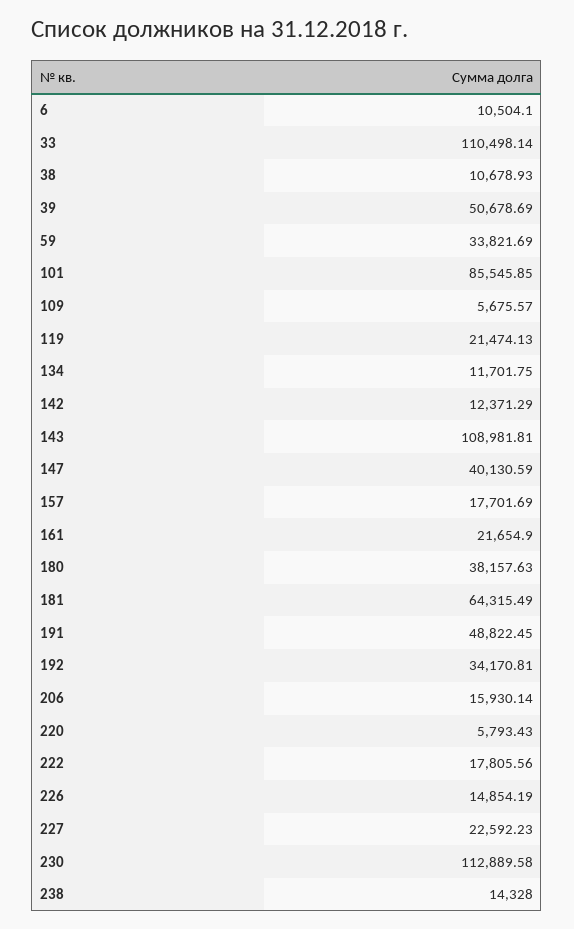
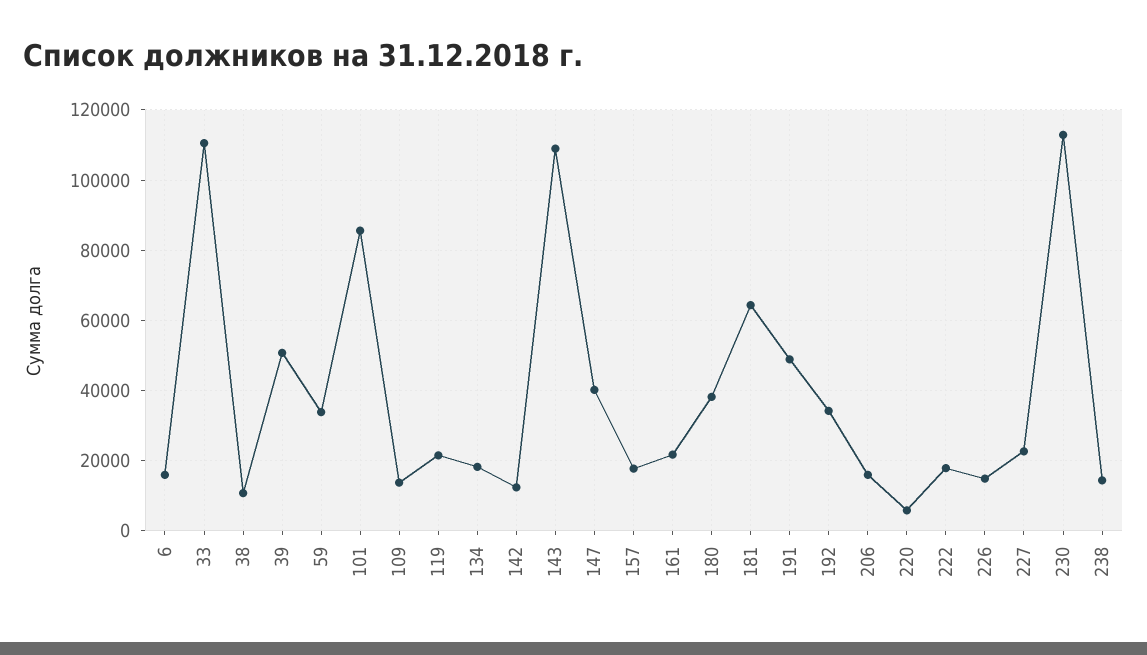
  {
-   "6": 10504.1,
+   "6": 16000,
    "33": 110498.14,
    "38": 10678.93,
    "39": 50678.69,
    "59": 33821.69,
    "101": 85545.85,
-   "109": 5675.57,
+   "109": 14000,
    "119": 21474.13,
-   "134": 11701.75,
+   "134": 18000,
    "142": 12371.29,
    "143": 108981.81,
    "147": 40130.59,
    "157": 17701.69,
    "161": 21654.9,
    "180": 38157.63,
    "181": 64315.49,
    "191": 48822.45,
    "192": 34170.81,
    "206": 15930.14,
    "220": 5793.43,
    "222": 17805.56,
    "226": 14854.19,
    "227": 22592.23,
    "230": 112889.58,
    "238": 14328
  }

